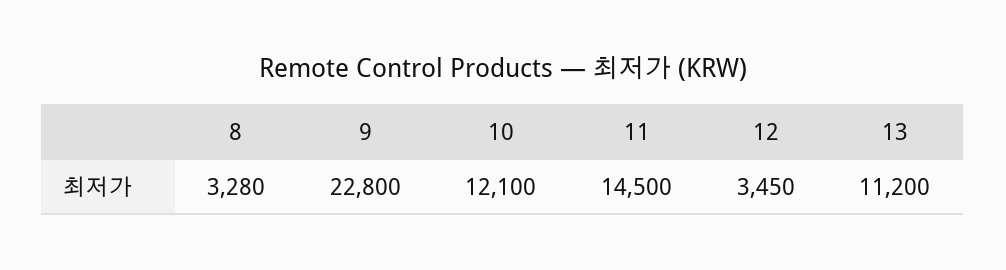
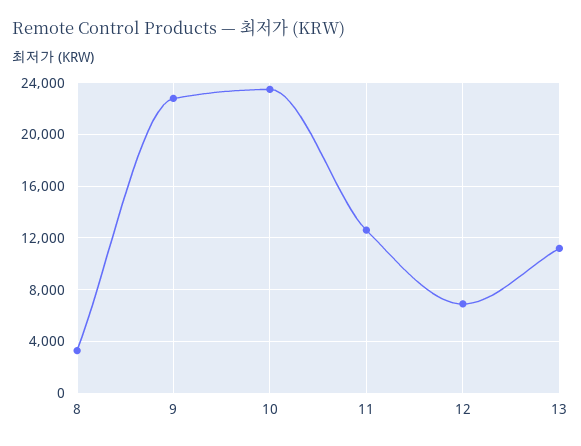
  {
    "8": 3280,
    "9": 22800,
-   "10": 12100,
+   "10": 23500,
-   "11": 14500,
+   "11": 12500,
-   "12": 3450,
+   "12": 7000,
    "13": 11200
  }

